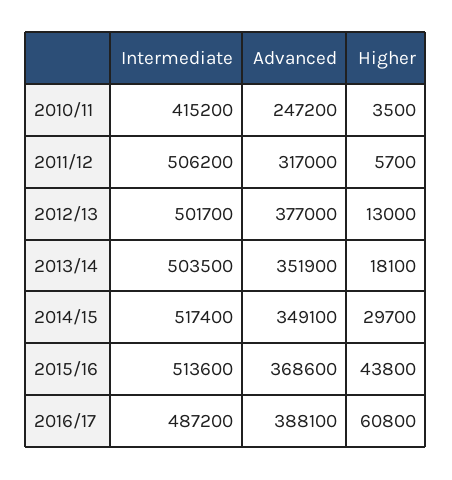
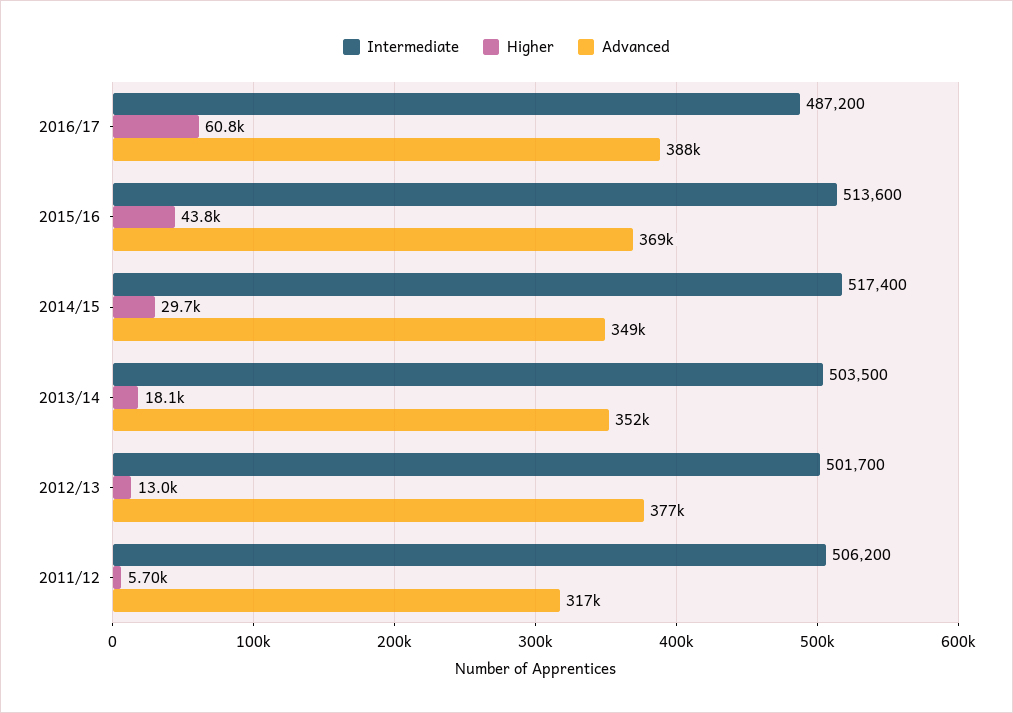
  {
    "Intermediate": {
-     "2010/11": 415200,
      "2011/12": 506200,
      "2012/13": 501700,
      "2013/14": 503500,
      "2014/15": 517400,
      "2015/16": 513600,
      "2016/17": 487200
    },
    "Advanced": {
-     "2010/11": 247200,
      "2011/12": 317000,
      "2012/13": 377000,
      "2013/14": 351900,
      "2014/15": 349100,
      "2015/16": 368600,
      "2016/17": 388100
    },
    "Higher": {
-     "2010/11": 3500,
      "2011/12": 5700,
      "2012/13": 13000,
      "2013/14": 18100,
      "2014/15": 29700,
      "2015/16": 43800,
      "2016/17": 60800
    }
  }

